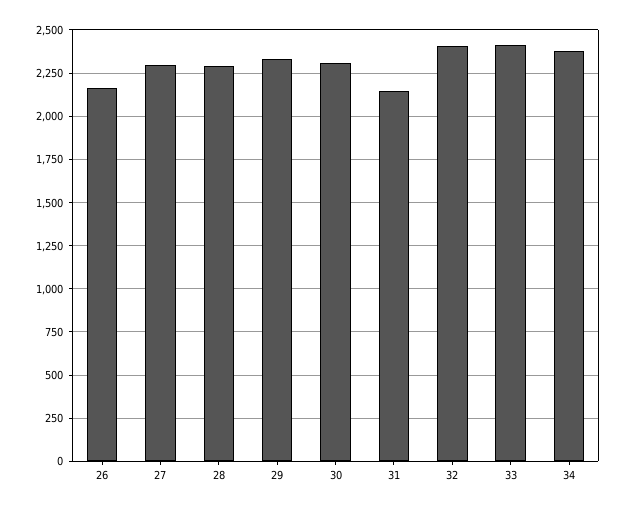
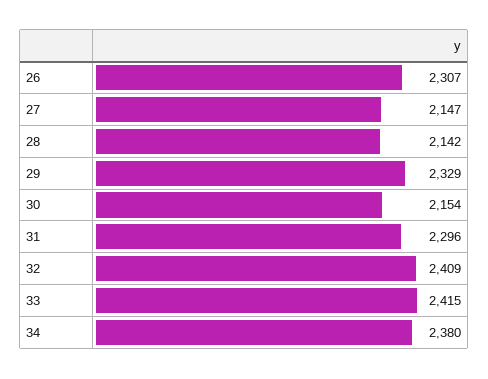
  {
-   "26": 2150,
+   "26": 2307,
-   "27": 2300,
+   "27": 2147,
-   "28": 2300,
+   "28": 2142,
    "29": 2329,
-   "30": 2300,
+   "30": 2154,
-   "31": 2150,
+   "31": 2296,
    "32": 2409,
    "33": 2415,
    "34": 2380
  }

